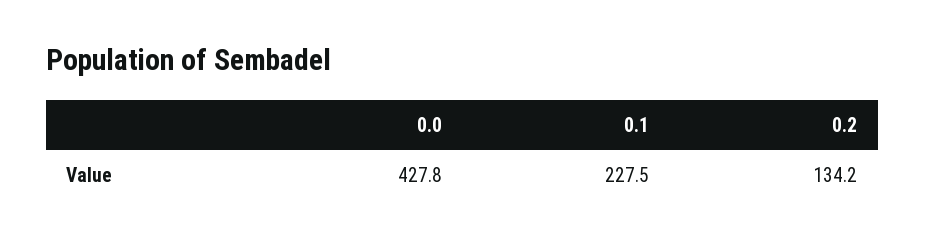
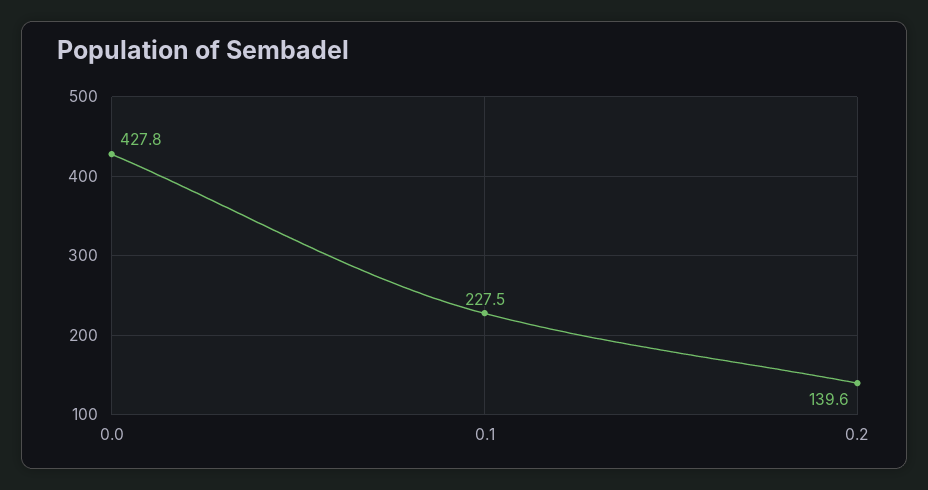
  {
    "0.0": 427.8,
    "0.1": 227.5,
-   "0.2": 134.2
+   "0.2": 139.6
  }

